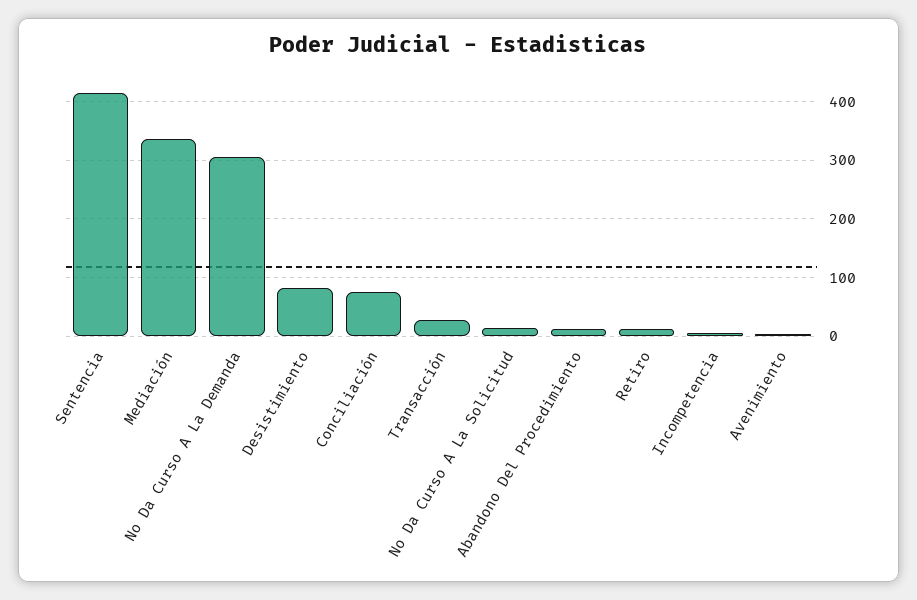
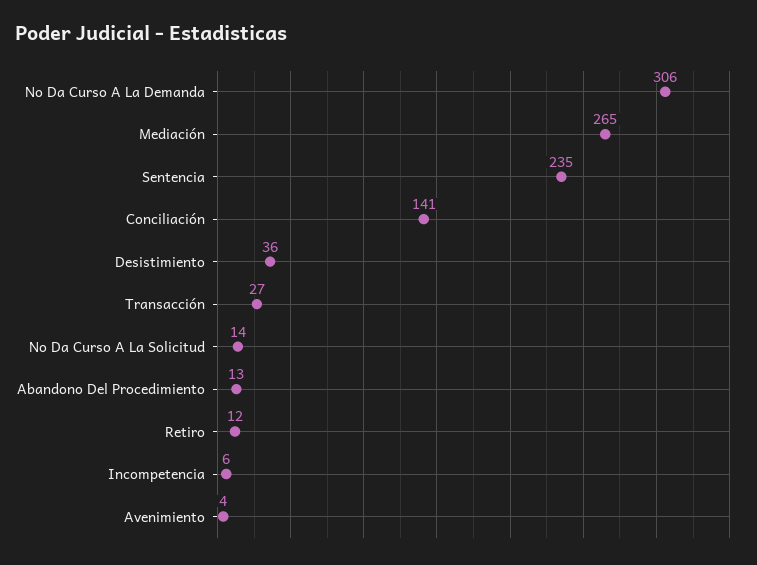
  {
-   "Sentencia": 420,
+   "Sentencia": 235,
-   "Mediación": 340,
+   "Mediación": 265,
    "No Da Curso A La Demanda": 306,
-   "Desistimiento": 80,
+   "Desistimiento": 36,
-   "Conciliación": 80,
+   "Conciliación": 141,
    "Transacción": 27,
    "No Da Curso A La Solicitud": 14,
    "Abandono Del Procedimiento": 13,
    "Retiro": 12,
    "Incompetencia": 6,
    "Avenimiento": 4
  }

